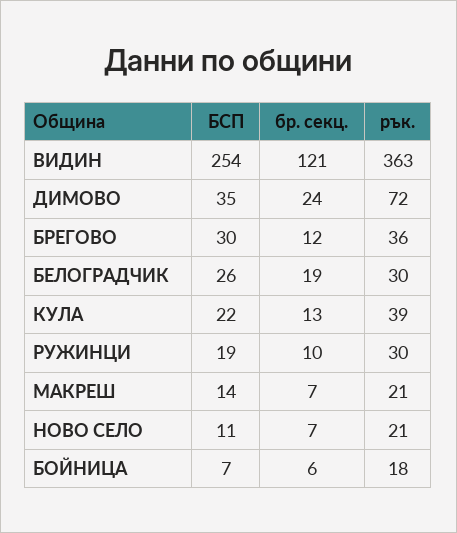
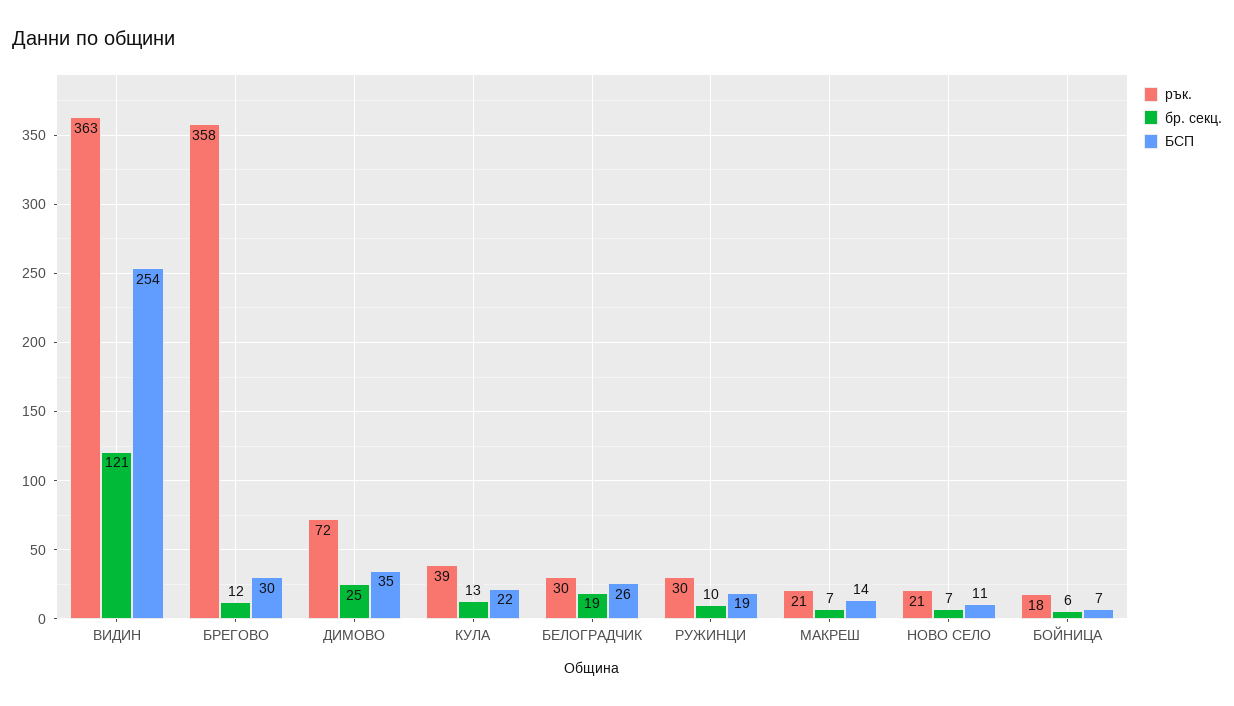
  {
    "БСП": {
      "ВИДИН": 254,
      "ДИМОВО": 35,
      "БРЕГОВО": 30,
      "БЕЛОГРАДЧИК": 26,
      "КУЛА": 22,
      "РУЖИНЦИ": 19,
      "МАКРЕШ": 14,
      "НОВО СЕЛО": 11,
      "БОЙНИЦА": 7
    },
    "бр. секц.": {
      "ВИДИН": 121,
-     "ДИМОВО": 24,
+     "ДИМОВО": 25,
      "БРЕГОВО": 12,
      "БЕЛОГРАДЧИК": 19,
      "КУЛА": 13,
      "РУЖИНЦИ": 10,
      "МАКРЕШ": 7,
      "НОВО СЕЛО": 7,
      "БОЙНИЦА": 6
    },
    "рък.": {
      "ВИДИН": 363,
      "ДИМОВО": 72,
-     "БРЕГОВО": 36,
+     "БРЕГОВО": 358,
      "БЕЛОГРАДЧИК": 30,
      "КУЛА": 39,
      "РУЖИНЦИ": 30,
      "МАКРЕШ": 21,
      "НОВО СЕЛО": 21,
      "БОЙНИЦА": 18
    }
  }

